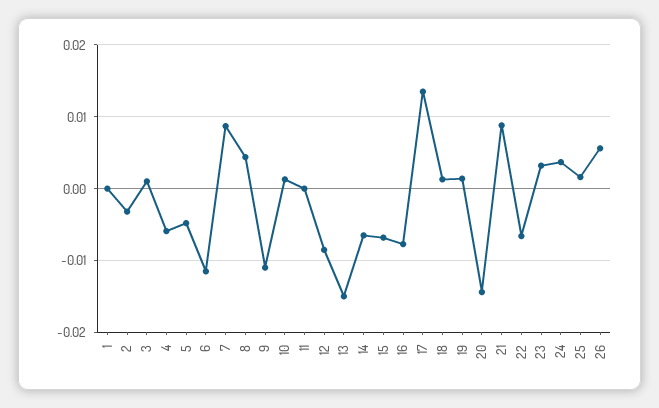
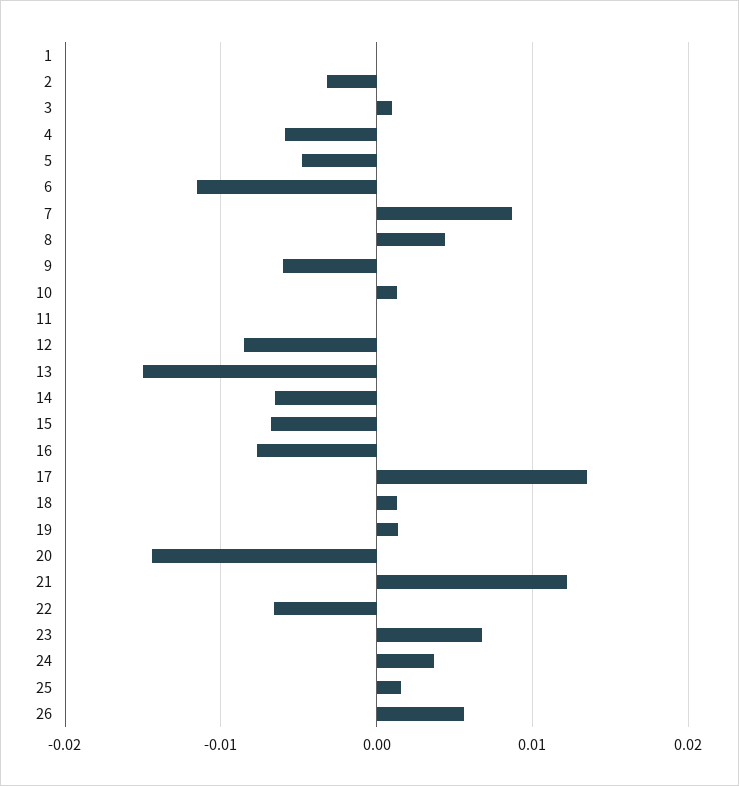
  {
    "1": 0,
    "2": -0.003,
    "3": 0.001,
    "4": -0.006,
    "5": -0.005,
    "6": -0.012,
    "7": 0.009,
    "8": 0.004,
-   "9": -0.011,
+   "9": -0.006,
    "10": 0.001,
    "11": 0,
    "12": -0.009,
    "13": -0.015,
    "14": -0.007,
    "15": -0.007,
    "16": -0.008,
    "17": 0.014,
    "18": 0.001,
    "19": 0.001,
    "20": -0.014,
-   "21": 0.009,
+   "21": 0.012,
    "22": -0.007,
-   "23": 0.003,
+   "23": 0.007,
    "24": 0.004,
    "25": 0.002,
    "26": 0.006
  }

